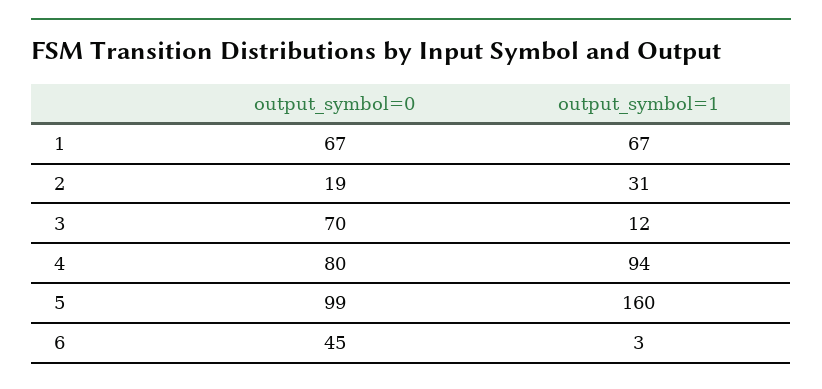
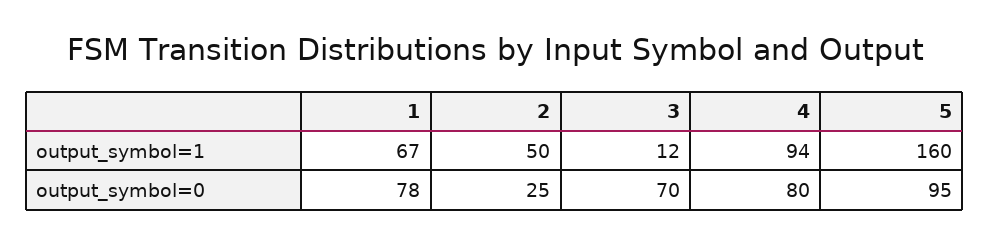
  {
    "output_symbol=0": {
-     "1": 67,
+     "1": 78,
-     "2": 19,
+     "2": 25,
      "3": 70,
      "4": 80,
-     "5": 99,
+     "5": 95
-     "6": 45
    },
    "output_symbol=1": {
      "1": 67,
-     "2": 31,
+     "2": 50,
      "3": 12,
      "4": 94,
-     "5": 160,
+     "5": 160
-     "6": 3
    }
  }

